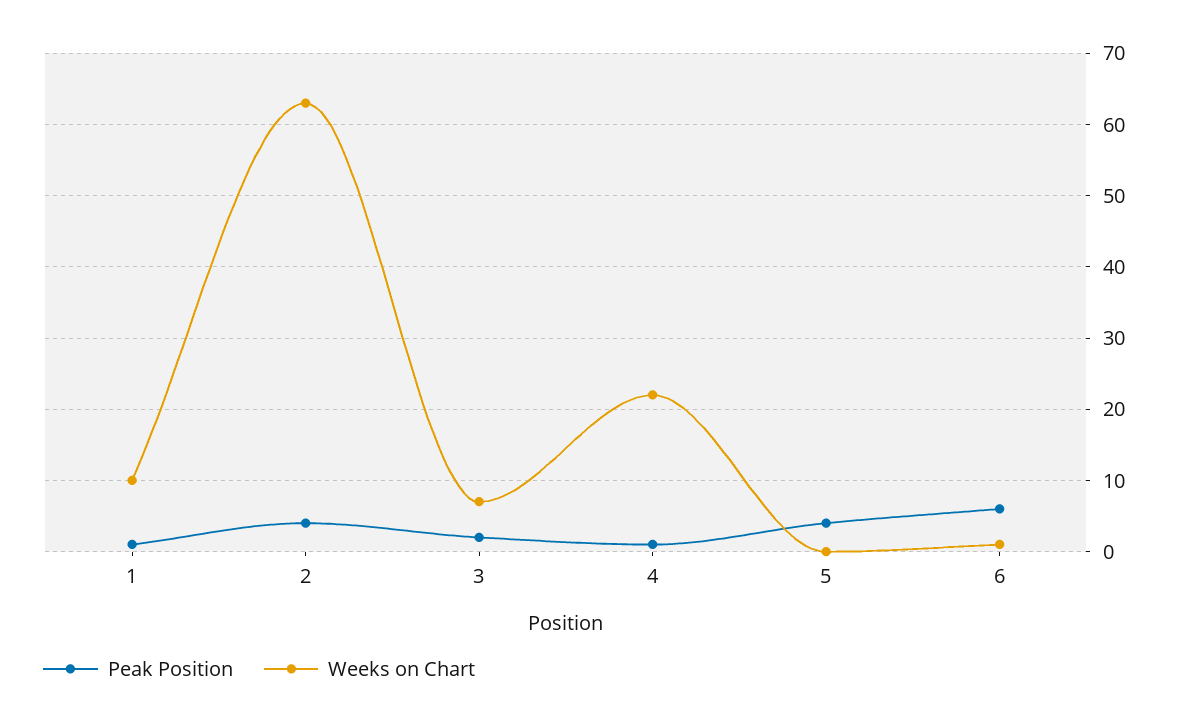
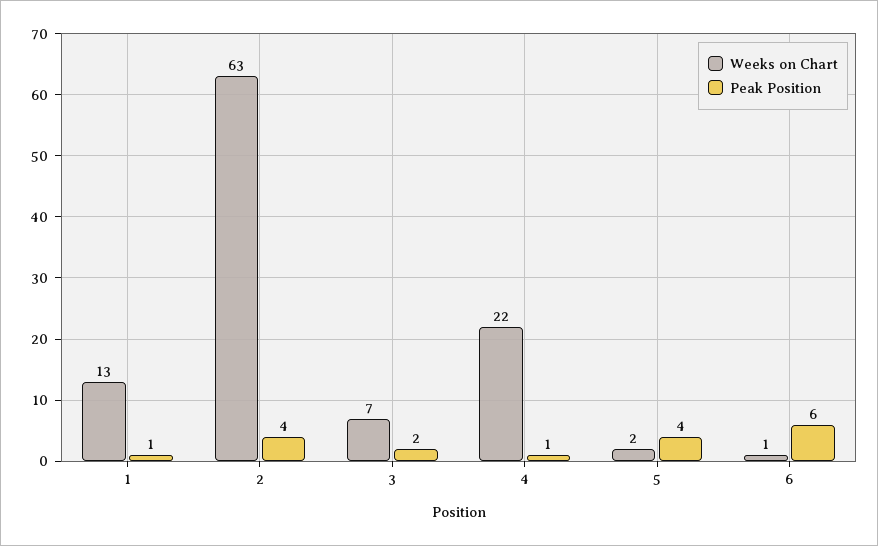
  {
    "Peak Position": {
      "1": 1,
      "2": 4,
      "3": 2,
      "4": 1,
      "5": 4,
      "6": 6
    },
    "Weeks on Chart": {
-     "1": 10,
+     "1": 13,
      "2": 63,
      "3": 7,
      "4": 22,
-     "5": 0,
+     "5": 2,
      "6": 1
    }
  }

